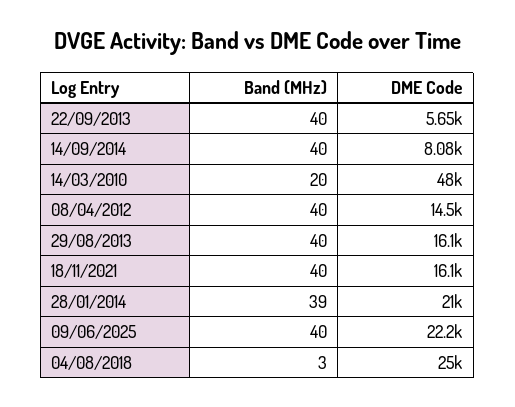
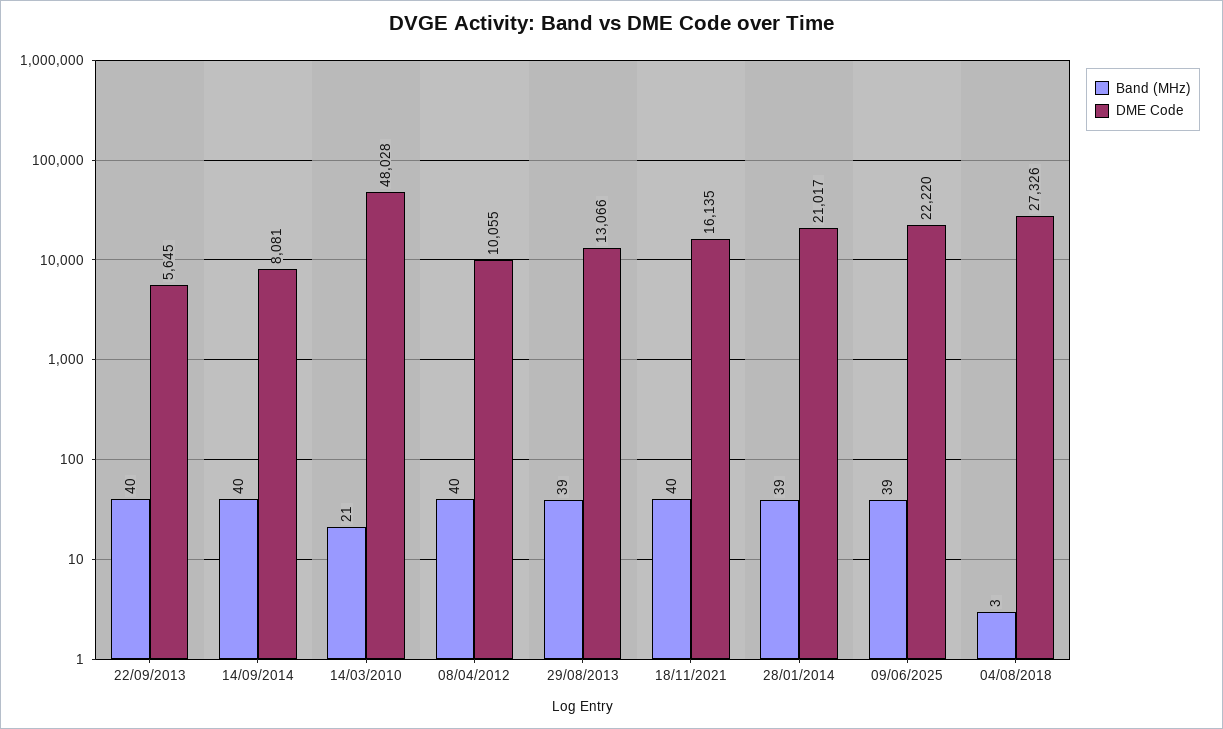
  {
    "Band (MHz)": {
      "22/09/2013": 40,
      "14/09/2014": 40,
-     "14/03/2010": 20,
+     "14/03/2010": 21,
      "08/04/2012": 40,
-     "29/08/2013": 40,
+     "29/08/2013": 39,
      "18/11/2021": 40,
      "28/01/2014": 39,
-     "09/06/2025": 40,
+     "09/06/2025": 39,
      "04/08/2018": 3
    },
    "DME Code": {
      "22/09/2013": 5645,
      "14/09/2014": 8081,
      "14/03/2010": 48028,
-     "08/04/2012": 14500,
+     "08/04/2012": 10055,
-     "29/08/2013": 16100,
+     "29/08/2013": 13066,
      "18/11/2021": 16135,
      "28/01/2014": 21017,
      "09/06/2025": 22220,
-     "04/08/2018": 25000
+     "04/08/2018": 27326
    }
  }

